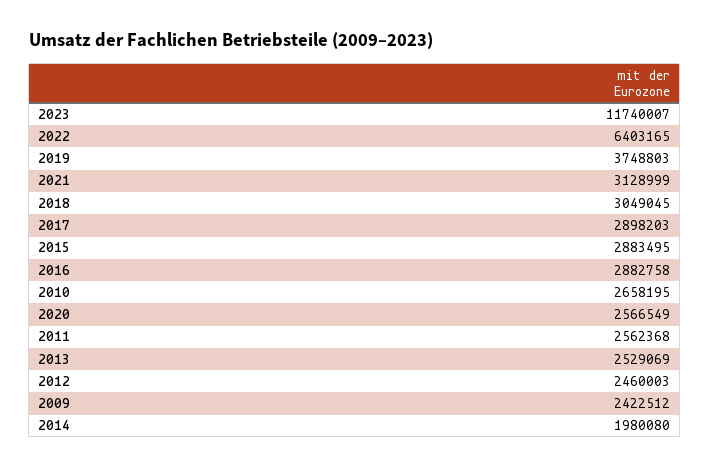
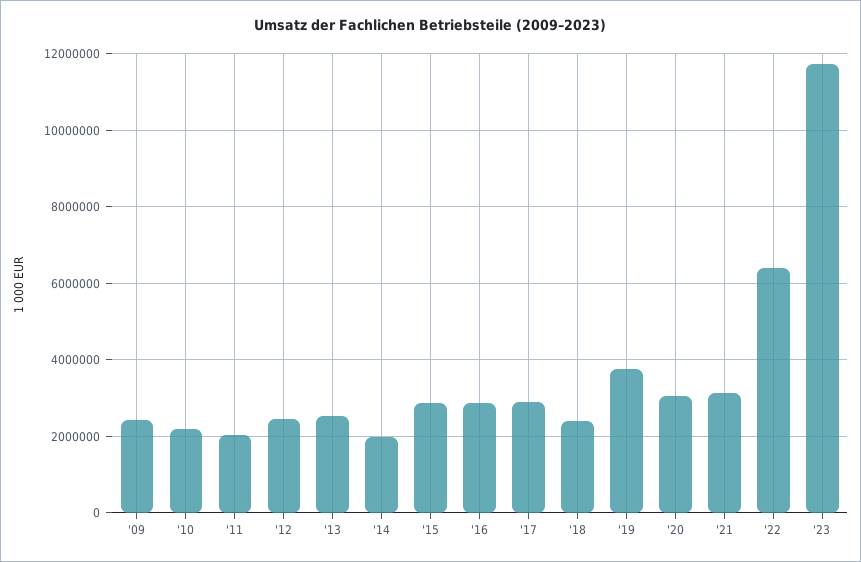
  {
    "2023": 11740007,
    "2022": 6403165,
    "2019": 3748803,
    "2021": 3128999,
-   "2018": 3049045,
+   "2018": 2400000,
    "2017": 2898203,
    "2015": 2883495,
    "2016": 2882758,
-   "2010": 2658195,
+   "2010": 2200000,
-   "2020": 2566549,
+   "2020": 3000000,
-   "2011": 2562368,
+   "2011": 2000000,
    "2013": 2529069,
    "2012": 2460003,
    "2009": 2422512,
    "2014": 1980080
  }

